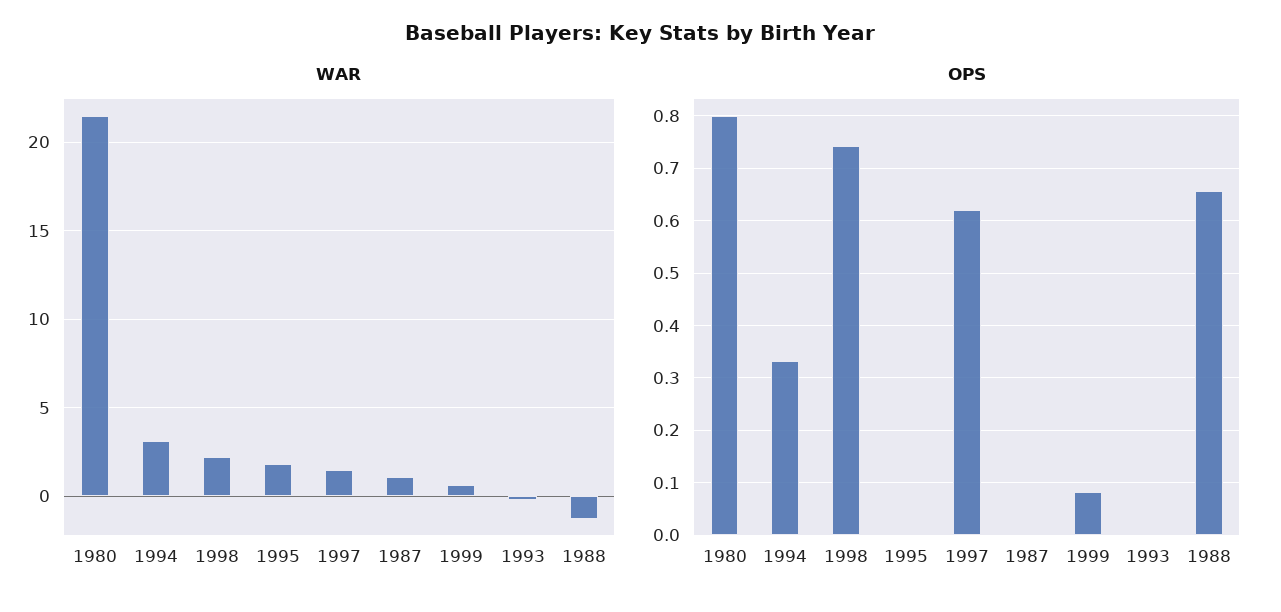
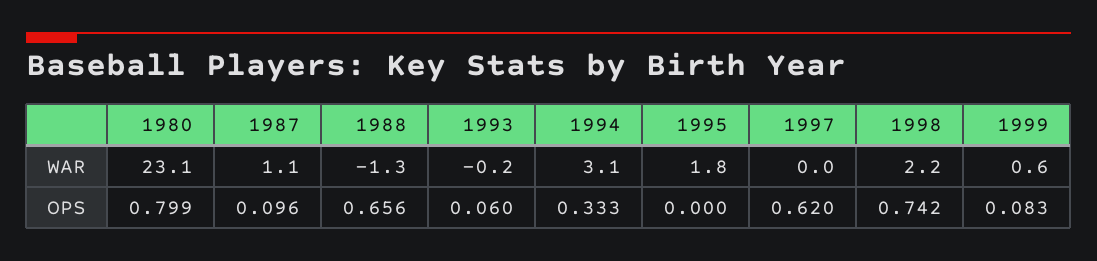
  {
    "WAR": {
-     "1980": 21.5,
+     "1980": 23.1,
      "1994": 3.1,
      "1998": 2.2,
      "1995": 1.8,
-     "1997": 1.5,
+     "1997": 0,
      "1987": 1.1,
      "1999": 0.6,
      "1993": -0.2,
      "1988": -1.3
    },
    "OPS": {
      "1980": 0.799,
      "1994": 0.333,
      "1998": 0.742,
      "1995": 0,
      "1997": 0.62,
-     "1987": 0,
+     "1987": 0.096,
      "1999": 0.083,
-     "1993": 0,
+     "1993": 0.06,
      "1988": 0.656
    }
  }

